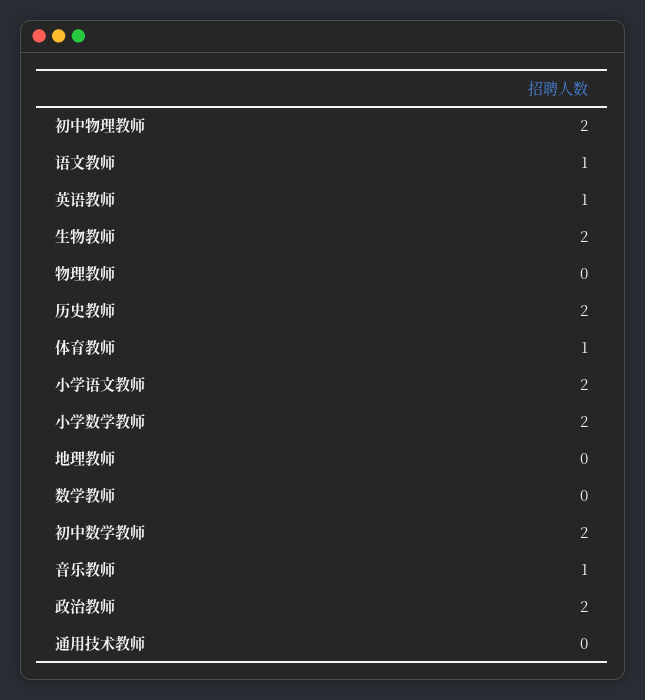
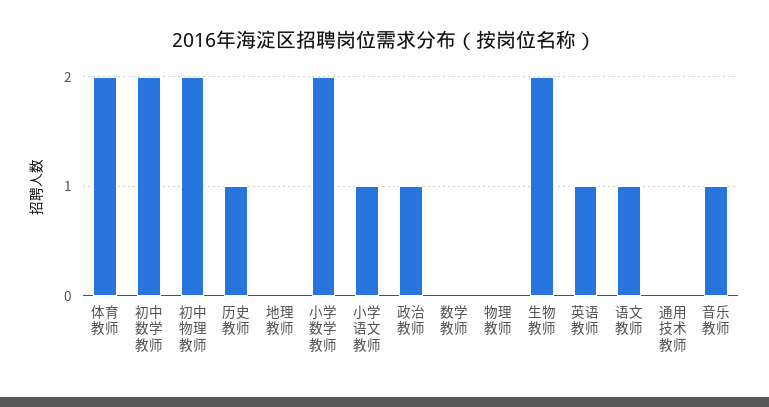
  {
    "初中物理教师": 2,
    "语文教师": 1,
    "英语教师": 1,
    "生物教师": 2,
    "物理教师": 0,
-   "历史教师": 2,
+   "历史教师": 1,
-   "体育教师": 1,
+   "体育教师": 2,
-   "小学语文教师": 2,
+   "小学语文教师": 1,
    "小学数学教师": 2,
    "地理教师": 0,
    "数学教师": 0,
    "初中数学教师": 2,
    "音乐教师": 1,
-   "政治教师": 2,
+   "政治教师": 1,
    "通用技术教师": 0
  }

